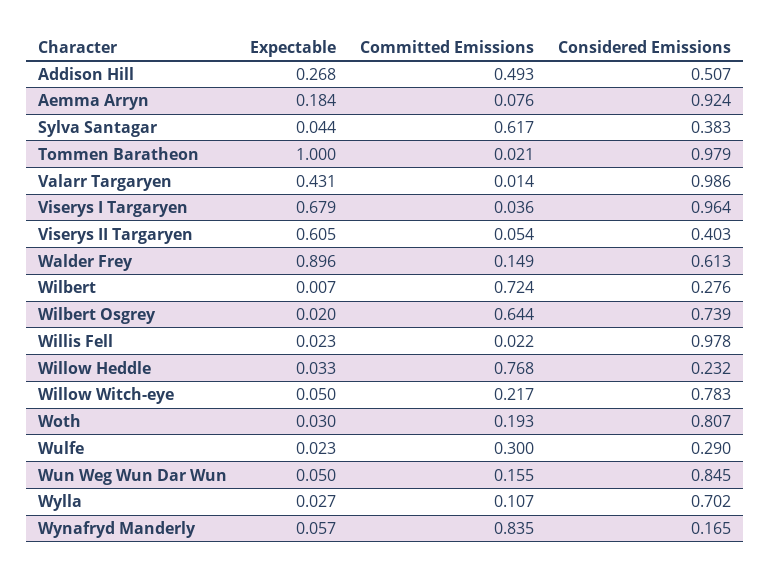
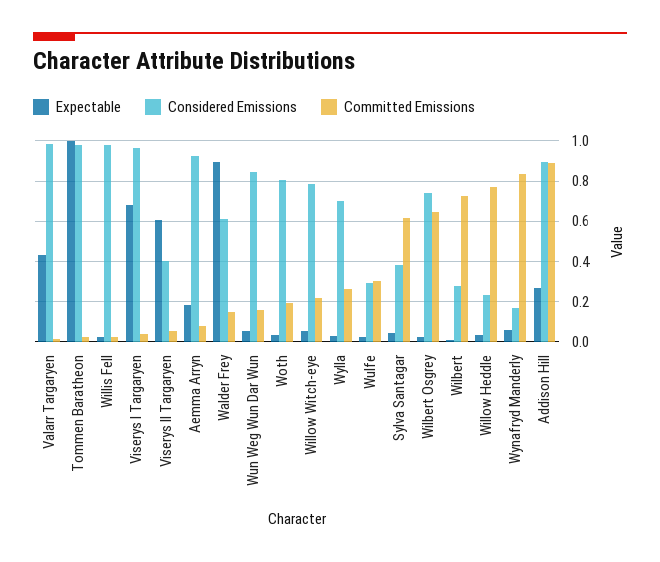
  {
    "Expectable": {
      "Addison Hill": 0.268,
      "Aemma Arryn": 0.184,
      "Sylva Santagar": 0.044,
      "Tommen Baratheon": 1,
      "Valarr Targaryen": 0.431,
      "Viserys I Targaryen": 0.679,
      "Viserys II Targaryen": 0.605,
      "Walder Frey": 0.896,
      "Wilbert": 0.007,
      "Wilbert Osgrey": 0.02,
      "Willis Fell": 0.023,
      "Willow Heddle": 0.033,
      "Willow Witch-eye": 0.05,
      "Woth": 0.03,
      "Wulfe": 0.023,
      "Wun Weg Wun Dar Wun": 0.05,
      "Wylla": 0.027,
      "Wynafryd Manderly": 0.057
    },
    "Committed Emissions": {
-     "Addison Hill": 0.493,
+     "Addison Hill": 0.9,
      "Aemma Arryn": 0.076,
      "Sylva Santagar": 0.617,
      "Tommen Baratheon": 0.021,
      "Valarr Targaryen": 0.014,
      "Viserys I Targaryen": 0.036,
      "Viserys II Targaryen": 0.054,
      "Walder Frey": 0.149,
      "Wilbert": 0.724,
      "Wilbert Osgrey": 0.644,
      "Willis Fell": 0.022,
      "Willow Heddle": 0.768,
      "Willow Witch-eye": 0.217,
      "Woth": 0.193,
      "Wulfe": 0.3,
      "Wun Weg Wun Dar Wun": 0.155,
-     "Wylla": 0.107,
+     "Wylla": 0.25,
      "Wynafryd Manderly": 0.835
    },
    "Considered Emissions": {
-     "Addison Hill": 0.507,
+     "Addison Hill": 0.9,
      "Aemma Arryn": 0.924,
      "Sylva Santagar": 0.383,
      "Tommen Baratheon": 0.979,
      "Valarr Targaryen": 0.986,
      "Viserys I Targaryen": 0.964,
      "Viserys II Targaryen": 0.403,
      "Walder Frey": 0.613,
      "Wilbert": 0.276,
      "Wilbert Osgrey": 0.739,
      "Willis Fell": 0.978,
      "Willow Heddle": 0.232,
      "Willow Witch-eye": 0.783,
      "Woth": 0.807,
      "Wulfe": 0.29,
      "Wun Weg Wun Dar Wun": 0.845,
      "Wylla": 0.702,
      "Wynafryd Manderly": 0.165
    }
  }

